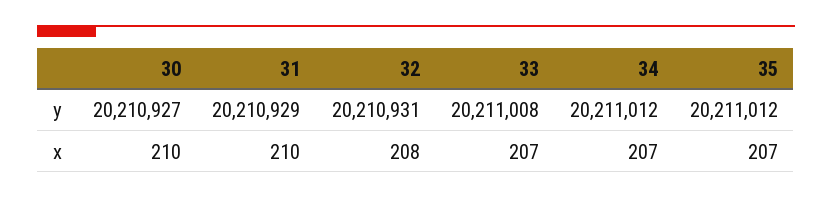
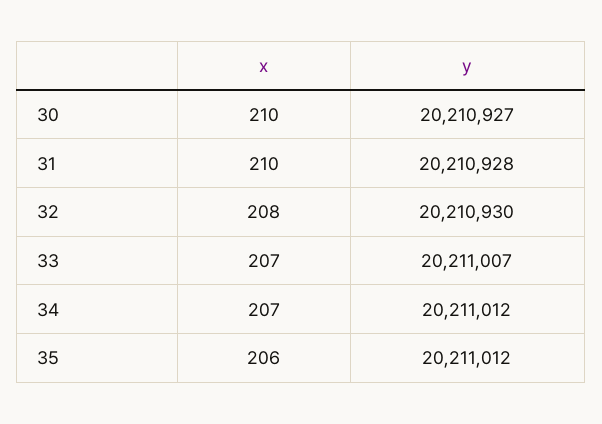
  {
    "30": {
      "y": 20210927,
      "x": 210
    },
    "31": {
-     "y": 20210929,
+     "y": 20210928,
      "x": 210
    },
    "32": {
-     "y": 20210931,
+     "y": 20210930,
      "x": 208
    },
    "33": {
-     "y": 20211008,
+     "y": 20211007,
      "x": 207
    },
    "34": {
      "y": 20211012,
      "x": 207
    },
    "35": {
      "y": 20211012,
-     "x": 207
+     "x": 206
    }
  }

